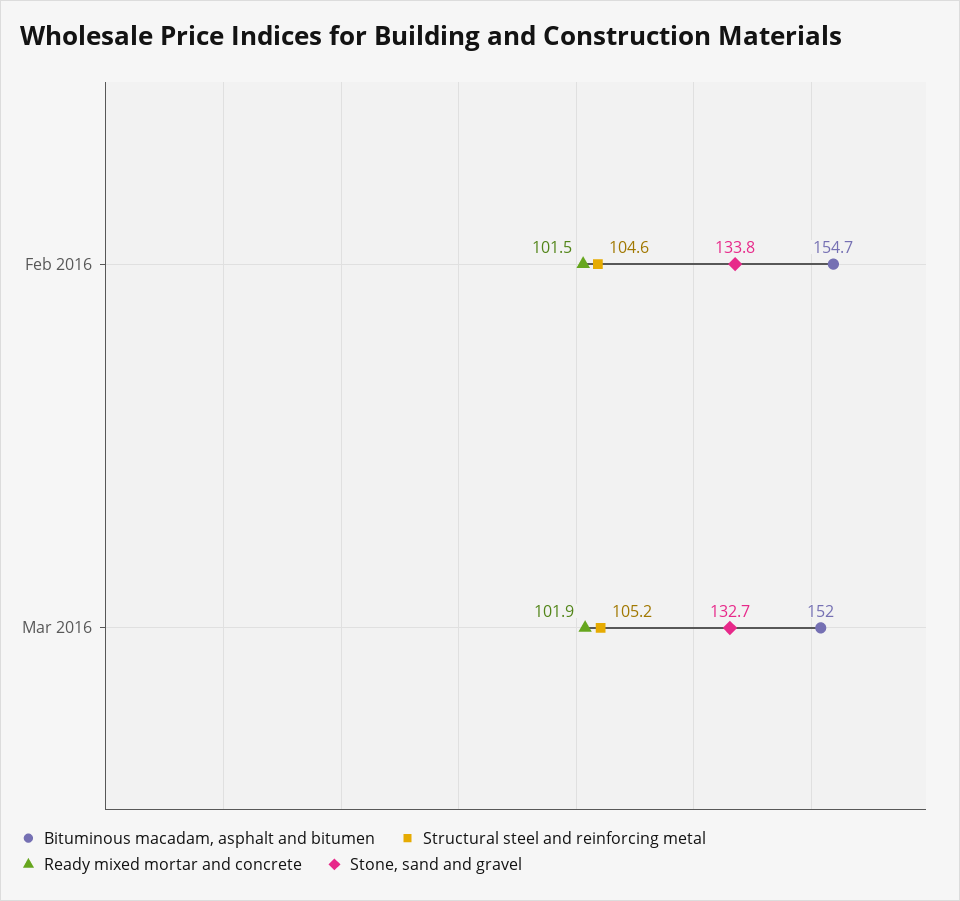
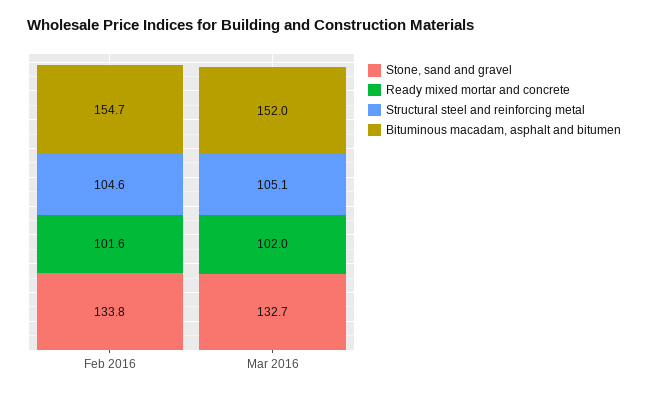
  {
    "Bituminous macadam, asphalt and bitumen": {
      "Feb 2016": 154.7,
      "Mar 2016": 152
    },
    "Structural steel and reinforcing metal": {
      "Feb 2016": 104.6,
-     "Mar 2016": 105.2
+     "Mar 2016": 105.1
    },
    "Ready mixed mortar and concrete": {
-     "Feb 2016": 101.5,
+     "Feb 2016": 101.6,
-     "Mar 2016": 101.9
+     "Mar 2016": 102
    },
    "Stone, sand and gravel": {
      "Feb 2016": 133.8,
      "Mar 2016": 132.7
    }
  }

